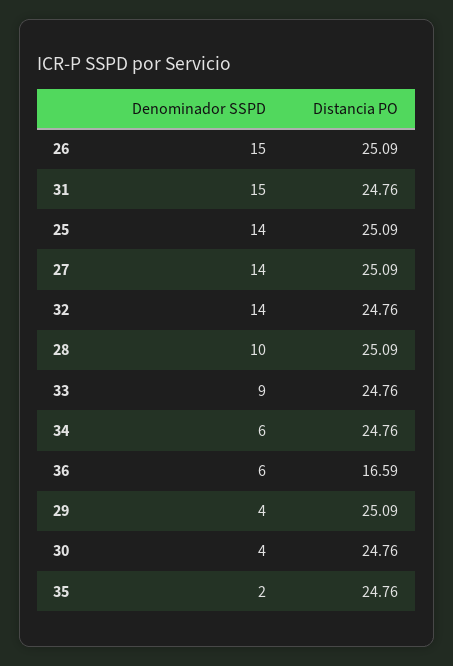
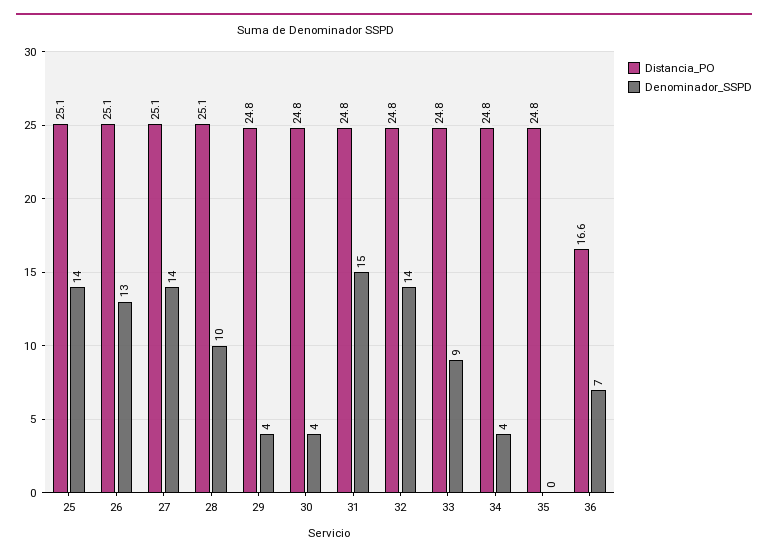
  {
    "Denominador SSPD": {
-     "26": 15,
+     "26": 13,
      "31": 15,
      "25": 14,
      "27": 14,
      "32": 14,
      "28": 10,
      "33": 9,
-     "34": 6,
+     "34": 4,
-     "36": 6,
+     "36": 7,
      "29": 4,
      "30": 4,
-     "35": 2
+     "35": 0
    },
    "Distancia PO": {
      "26": 25.09,
      "31": 24.76,
      "25": 25.09,
      "27": 25.09,
      "32": 24.76,
      "28": 25.09,
      "33": 24.76,
      "34": 24.76,
      "36": 16.59,
-     "29": 25.09,
+     "29": 24.8,
      "30": 24.76,
      "35": 24.76
    }
  }

